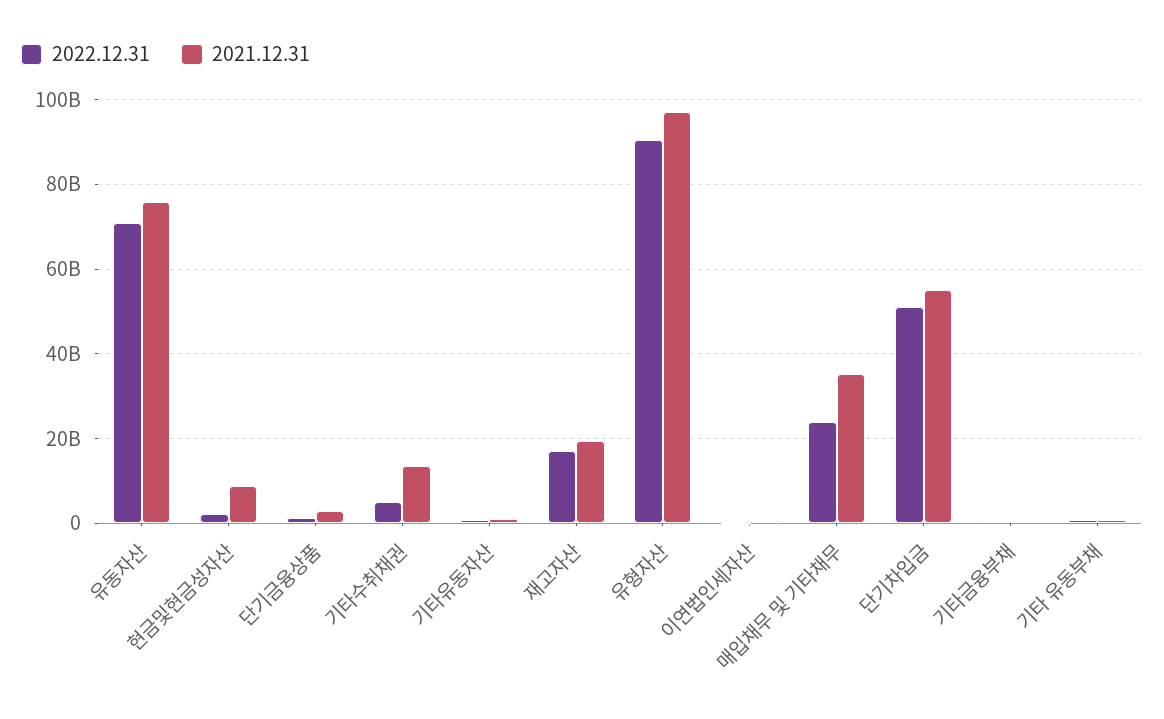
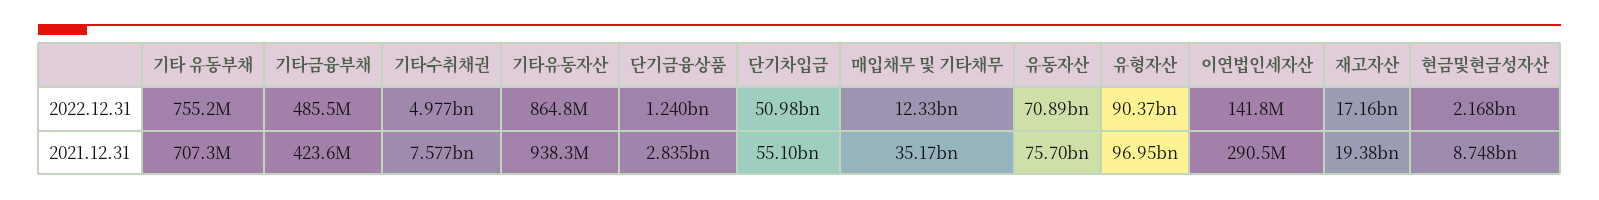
  {
    "2022.12.31": {
      "유동자산": 70890000000,
      "현금및현금성자산": 2168000000,
      "단기금융상품": 1240000000,
      "기타수취채권": 4977000000,
      "기타유동자산": 864800000,
      "재고자산": 17160000000,
      "유형자산": 90370000000,
      "이연법인세자산": 141800000,
-     "매입채무 및 기타채무": 24000000000,
+     "매입채무 및 기타채무": 12330000000,
      "단기차입금": 50980000000,
      "기타금융부채": 485500000,
      "기타 유동부채": 755200000
    },
    "2021.12.31": {
      "유동자산": 75700000000,
      "현금및현금성자산": 8748000000,
      "단기금융상품": 2835000000,
-     "기타수취채권": 14000000000,
+     "기타수취채권": 7577000000,
      "기타유동자산": 938300000,
      "재고자산": 19380000000,
      "유형자산": 96950000000,
      "이연법인세자산": 290500000,
      "매입채무 및 기타채무": 35170000000,
      "단기차입금": 55100000000,
      "기타금융부채": 423600000,
      "기타 유동부채": 707300000
    }
  }

